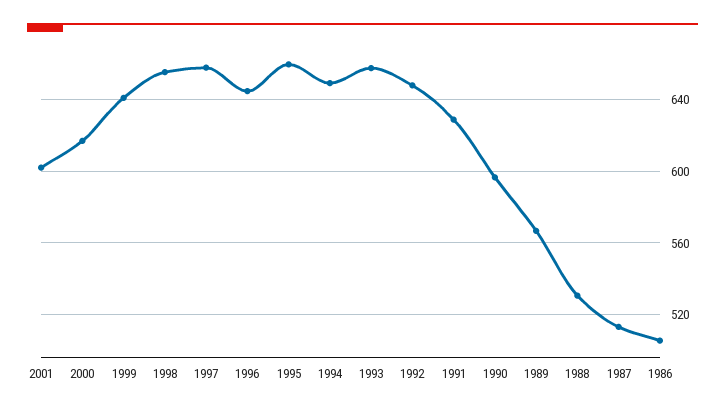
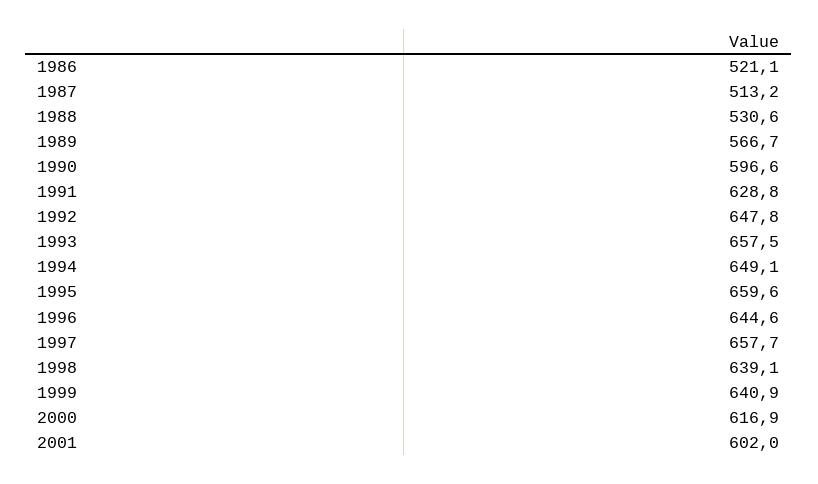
  {
    "2001": 602,
    "2000": 616.9,
    "1999": 640.9,
-   "1998": 655,
+   "1998": 639.1,
    "1997": 657.7,
    "1996": 644.6,
    "1995": 659.6,
    "1994": 649.1,
    "1993": 657.5,
    "1992": 647.8,
    "1991": 628.8,
    "1990": 596.6,
    "1989": 566.7,
    "1988": 530.6,
    "1987": 513.2,
-   "1986": 505
+   "1986": 521.1
  }

